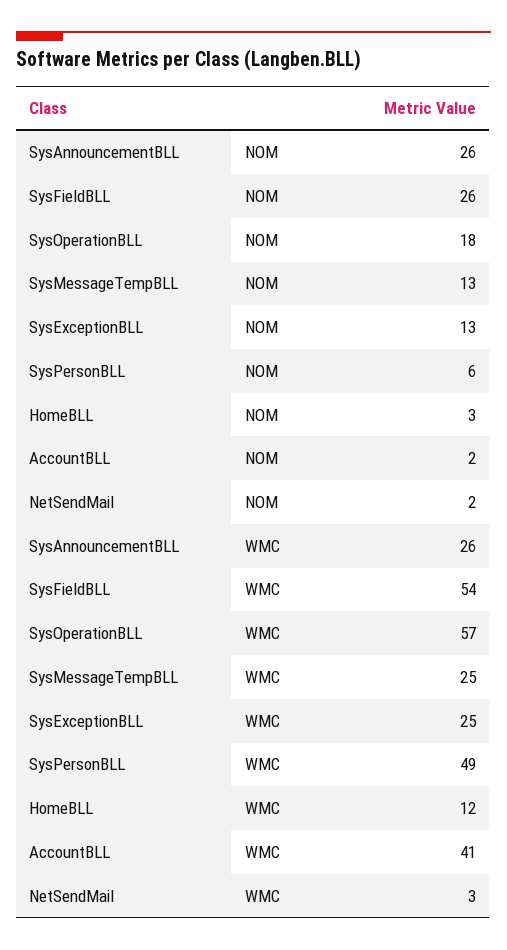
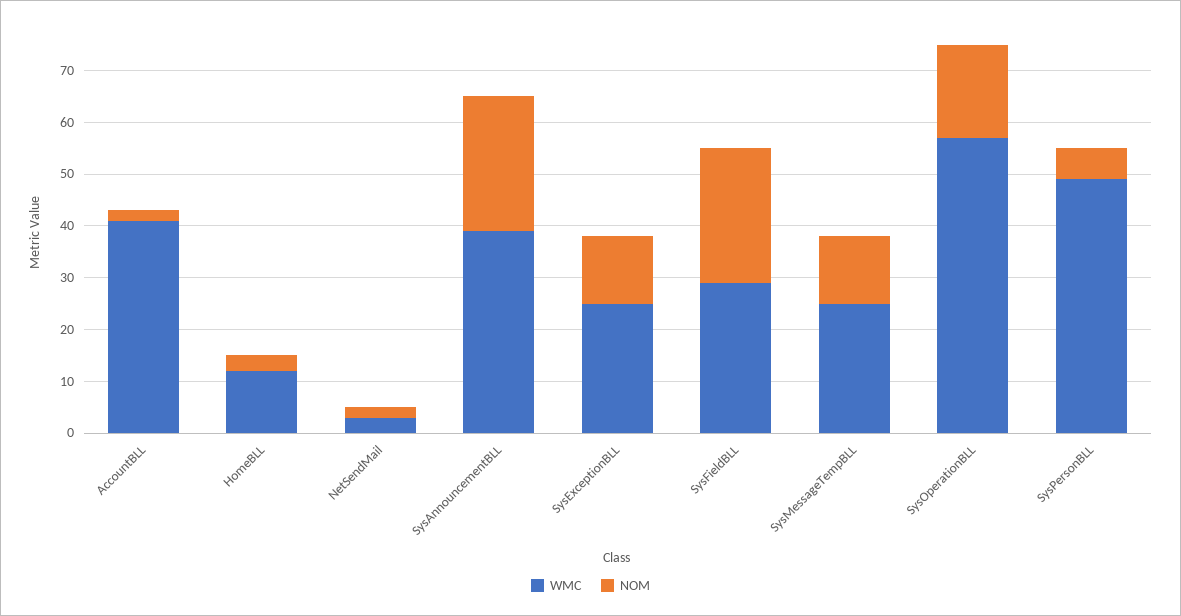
  {
    "NOM": {
      "SysAnnouncementBLL": 26,
      "SysFieldBLL": 26,
      "SysOperationBLL": 18,
      "SysMessageTempBLL": 13,
      "SysExceptionBLL": 13,
      "SysPersonBLL": 6,
      "HomeBLL": 3,
      "AccountBLL": 2,
      "NetSendMail": 2
    },
    "WMC": {
-     "SysAnnouncementBLL": 26,
+     "SysAnnouncementBLL": 40,
-     "SysFieldBLL": 54,
+     "SysFieldBLL": 30,
      "SysOperationBLL": 57,
      "SysMessageTempBLL": 25,
      "SysExceptionBLL": 25,
      "SysPersonBLL": 49,
      "HomeBLL": 12,
      "AccountBLL": 41,
      "NetSendMail": 3
    }
  }

